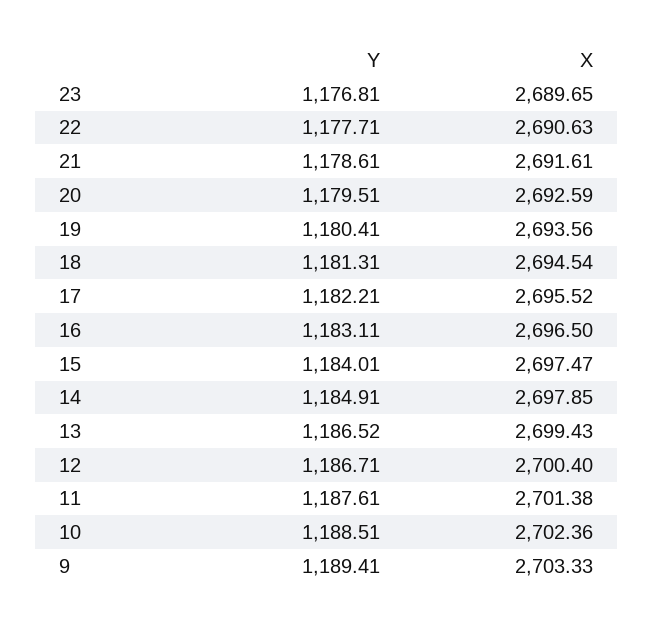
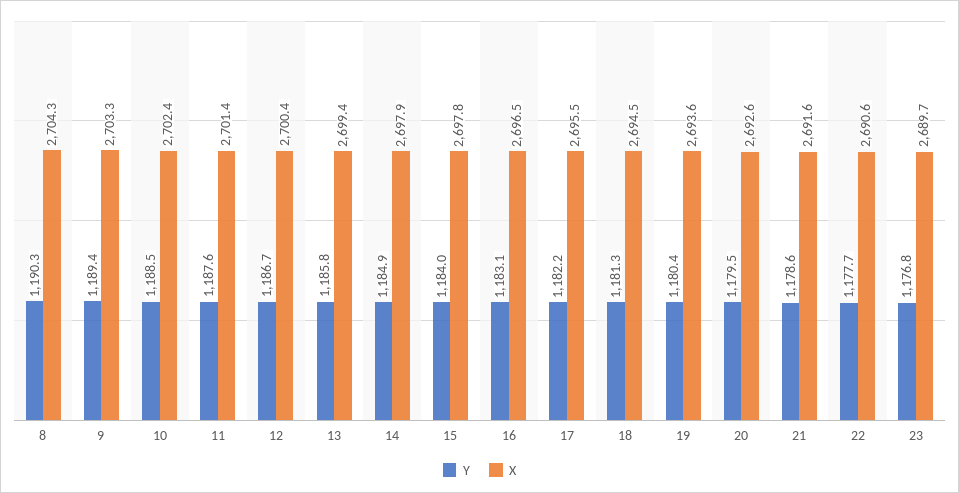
  {
    "Y": {
      "23": 1176.81,
      "22": 1177.71,
      "21": 1178.61,
      "20": 1179.51,
      "19": 1180.41,
      "18": 1181.31,
      "17": 1182.21,
      "16": 1183.11,
      "15": 1184.01,
      "14": 1184.91,
-     "13": 1186.52,
+     "13": 1185.8,
      "12": 1186.71,
      "11": 1187.61,
      "10": 1188.51,
-     "9": 1189.41
+     "9": 1189.41,
+     "8": 1190.3
    },
    "X": {
      "23": 2689.65,
      "22": 2690.63,
      "21": 2691.61,
      "20": 2692.59,
      "19": 2693.56,
      "18": 2694.54,
      "17": 2695.52,
      "16": 2696.5,
-     "15": 2697.47,
+     "15": 2697.8,
      "14": 2697.85,
      "13": 2699.43,
      "12": 2700.4,
      "11": 2701.38,
      "10": 2702.36,
-     "9": 2703.33
+     "9": 2703.33,
+     "8": 2704.3
    }
  }

